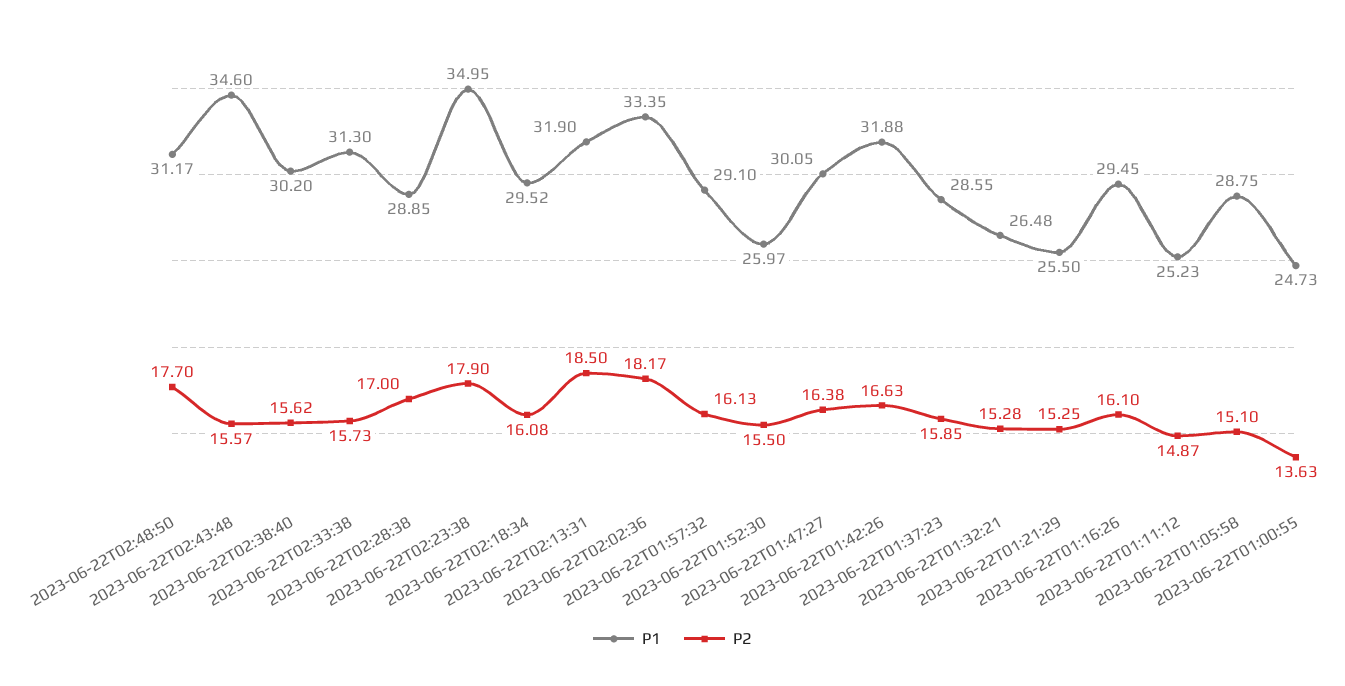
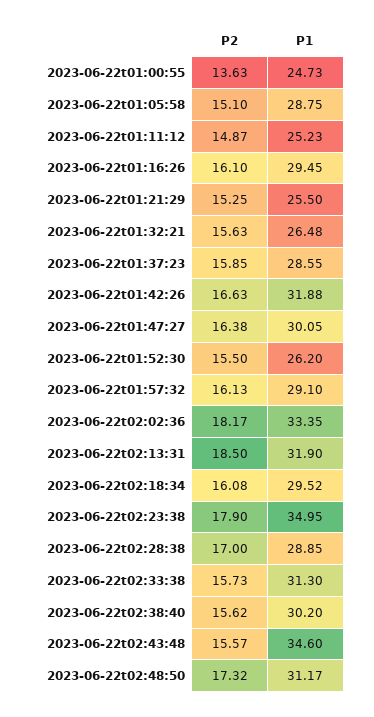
  {
    "P1": {
      "2023-06-22T02:48:50": 31.17,
      "2023-06-22T02:43:48": 34.6,
      "2023-06-22T02:38:40": 30.2,
      "2023-06-22T02:33:38": 31.3,
      "2023-06-22T02:28:38": 28.85,
      "2023-06-22T02:23:38": 34.95,
      "2023-06-22T02:18:34": 29.52,
      "2023-06-22T02:13:31": 31.9,
      "2023-06-22T02:02:36": 33.35,
      "2023-06-22T01:57:32": 29.1,
-     "2023-06-22T01:52:30": 25.97,
+     "2023-06-22T01:52:30": 26.2,
      "2023-06-22T01:47:27": 30.05,
      "2023-06-22T01:42:26": 31.88,
      "2023-06-22T01:37:23": 28.55,
      "2023-06-22T01:32:21": 26.48,
      "2023-06-22T01:21:29": 25.5,
      "2023-06-22T01:16:26": 29.45,
      "2023-06-22T01:11:12": 25.23,
      "2023-06-22T01:05:58": 28.75,
      "2023-06-22T01:00:55": 24.73
    },
    "P2": {
-     "2023-06-22T02:48:50": 17.7,
+     "2023-06-22T02:48:50": 17.32,
      "2023-06-22T02:43:48": 15.57,
      "2023-06-22T02:38:40": 15.62,
      "2023-06-22T02:33:38": 15.73,
      "2023-06-22T02:28:38": 17,
      "2023-06-22T02:23:38": 17.9,
      "2023-06-22T02:18:34": 16.08,
      "2023-06-22T02:13:31": 18.5,
      "2023-06-22T02:02:36": 18.17,
      "2023-06-22T01:57:32": 16.13,
      "2023-06-22T01:52:30": 15.5,
      "2023-06-22T01:47:27": 16.38,
      "2023-06-22T01:42:26": 16.63,
      "2023-06-22T01:37:23": 15.85,
-     "2023-06-22T01:32:21": 15.28,
+     "2023-06-22T01:32:21": 15.63,
      "2023-06-22T01:21:29": 15.25,
      "2023-06-22T01:16:26": 16.1,
      "2023-06-22T01:11:12": 14.87,
      "2023-06-22T01:05:58": 15.1,
      "2023-06-22T01:00:55": 13.63
    }
  }

